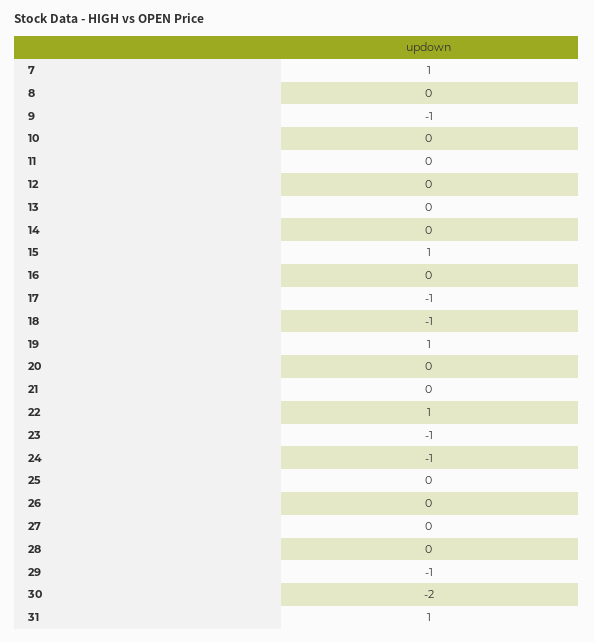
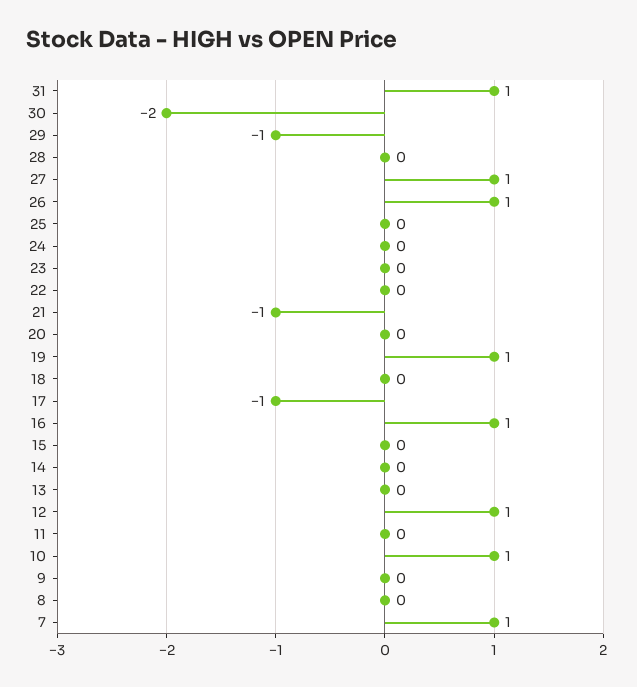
  {
    "7": 1,
    "8": 0,
-   "9": -1,
+   "9": 0,
-   "10": 0,
+   "10": 1,
    "11": 0,
-   "12": 0,
+   "12": 1,
    "13": 0,
    "14": 0,
-   "15": 1,
+   "15": 0,
-   "16": 0,
+   "16": 1,
    "17": -1,
-   "18": -1,
+   "18": 0,
    "19": 1,
    "20": 0,
-   "21": 0,
+   "21": -1,
-   "22": 1,
+   "22": 0,
-   "23": -1,
+   "23": 0,
-   "24": -1,
+   "24": 0,
    "25": 0,
-   "26": 0,
+   "26": 1,
-   "27": 0,
+   "27": 1,
    "28": 0,
    "29": -1,
    "30": -2,
    "31": 1
  }

